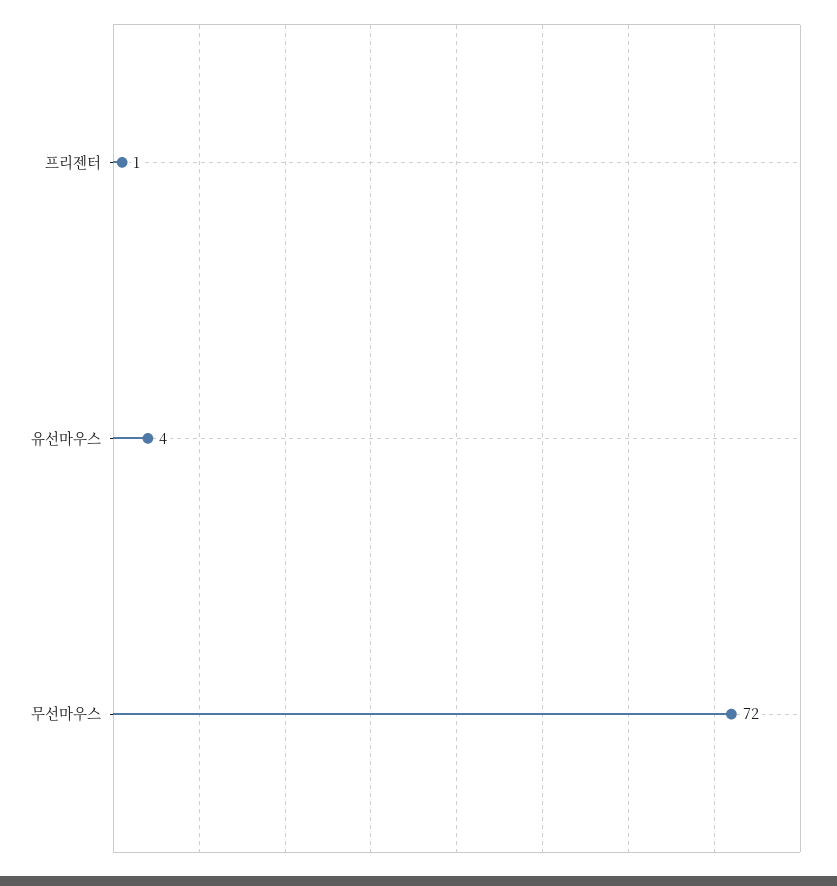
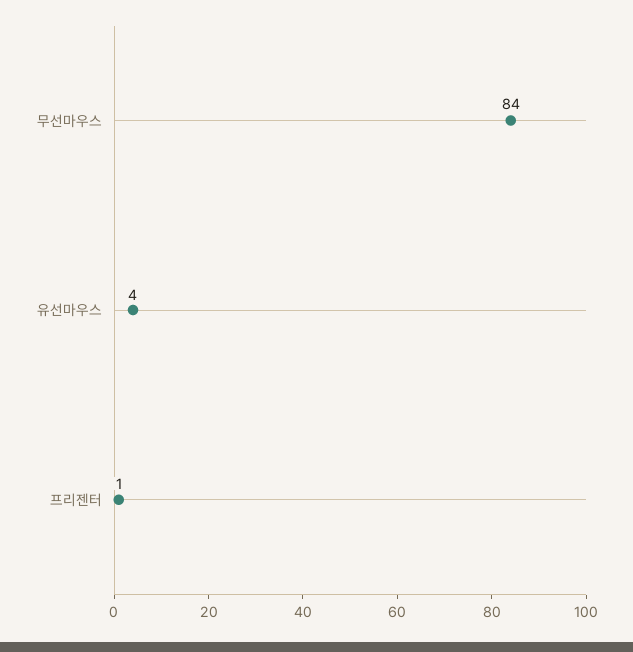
  {
    "프리젠터": 1,
    "유선마우스": 4,
-   "무선마우스": 72
+   "무선마우스": 84
  }

